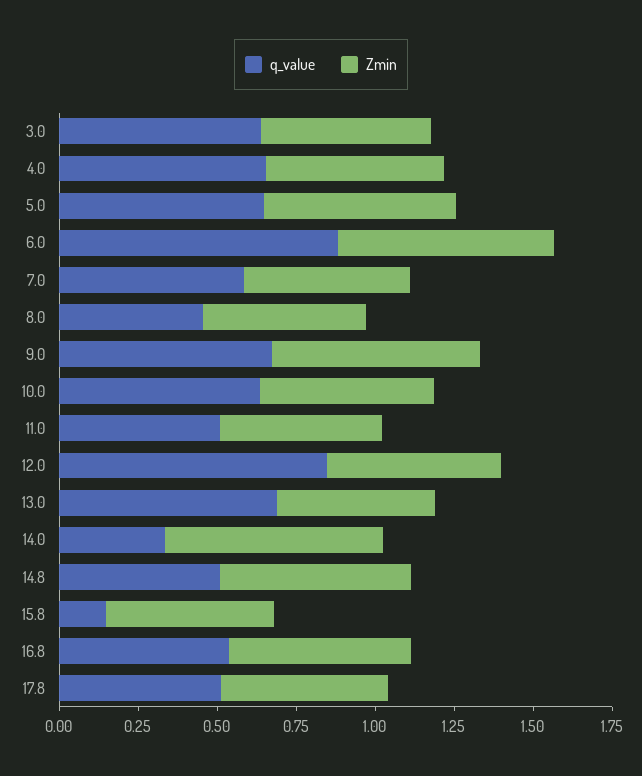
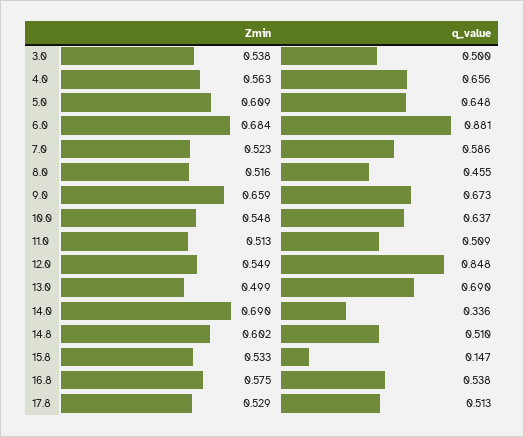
  {
    "q_value": {
-     "3.0": 0.65,
+     "3.0": 0.5,
      "4.0": 0.656,
      "5.0": 0.648,
      "6.0": 0.881,
      "7.0": 0.586,
      "8.0": 0.455,
      "9.0": 0.673,
      "10.0": 0.637,
      "11.0": 0.509,
      "12.0": 0.848,
      "13.0": 0.69,
      "14.0": 0.336,
      "14.8": 0.51,
      "15.8": 0.147,
      "16.8": 0.538,
      "17.8": 0.513
    },
    "Zmin": {
      "3.0": 0.538,
      "4.0": 0.563,
      "5.0": 0.609,
      "6.0": 0.684,
      "7.0": 0.523,
      "8.0": 0.516,
      "9.0": 0.659,
      "10.0": 0.548,
      "11.0": 0.513,
      "12.0": 0.549,
      "13.0": 0.499,
      "14.0": 0.69,
      "14.8": 0.602,
      "15.8": 0.533,
      "16.8": 0.575,
      "17.8": 0.529
    }
  }

